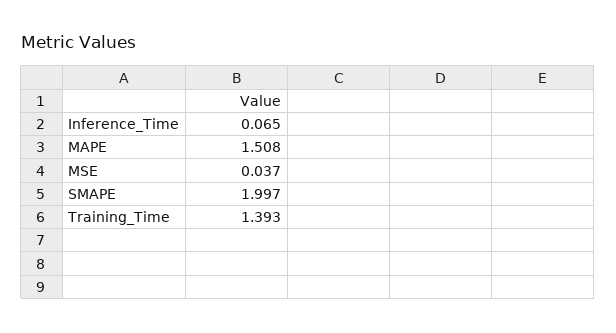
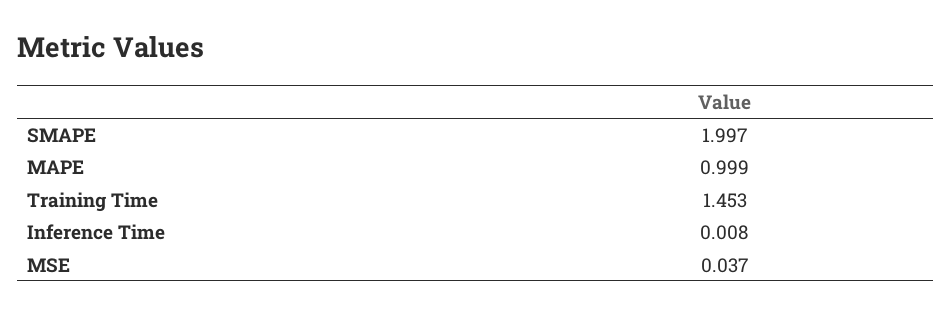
  {
-   "Inference_Time": 0.065,
+   "Inference_Time": 0.008,
-   "MAPE": 1.508,
+   "MAPE": 0.999,
    "MSE": 0.037,
    "SMAPE": 1.997,
-   "Training_Time": 1.393
+   "Training_Time": 1.453
  }

